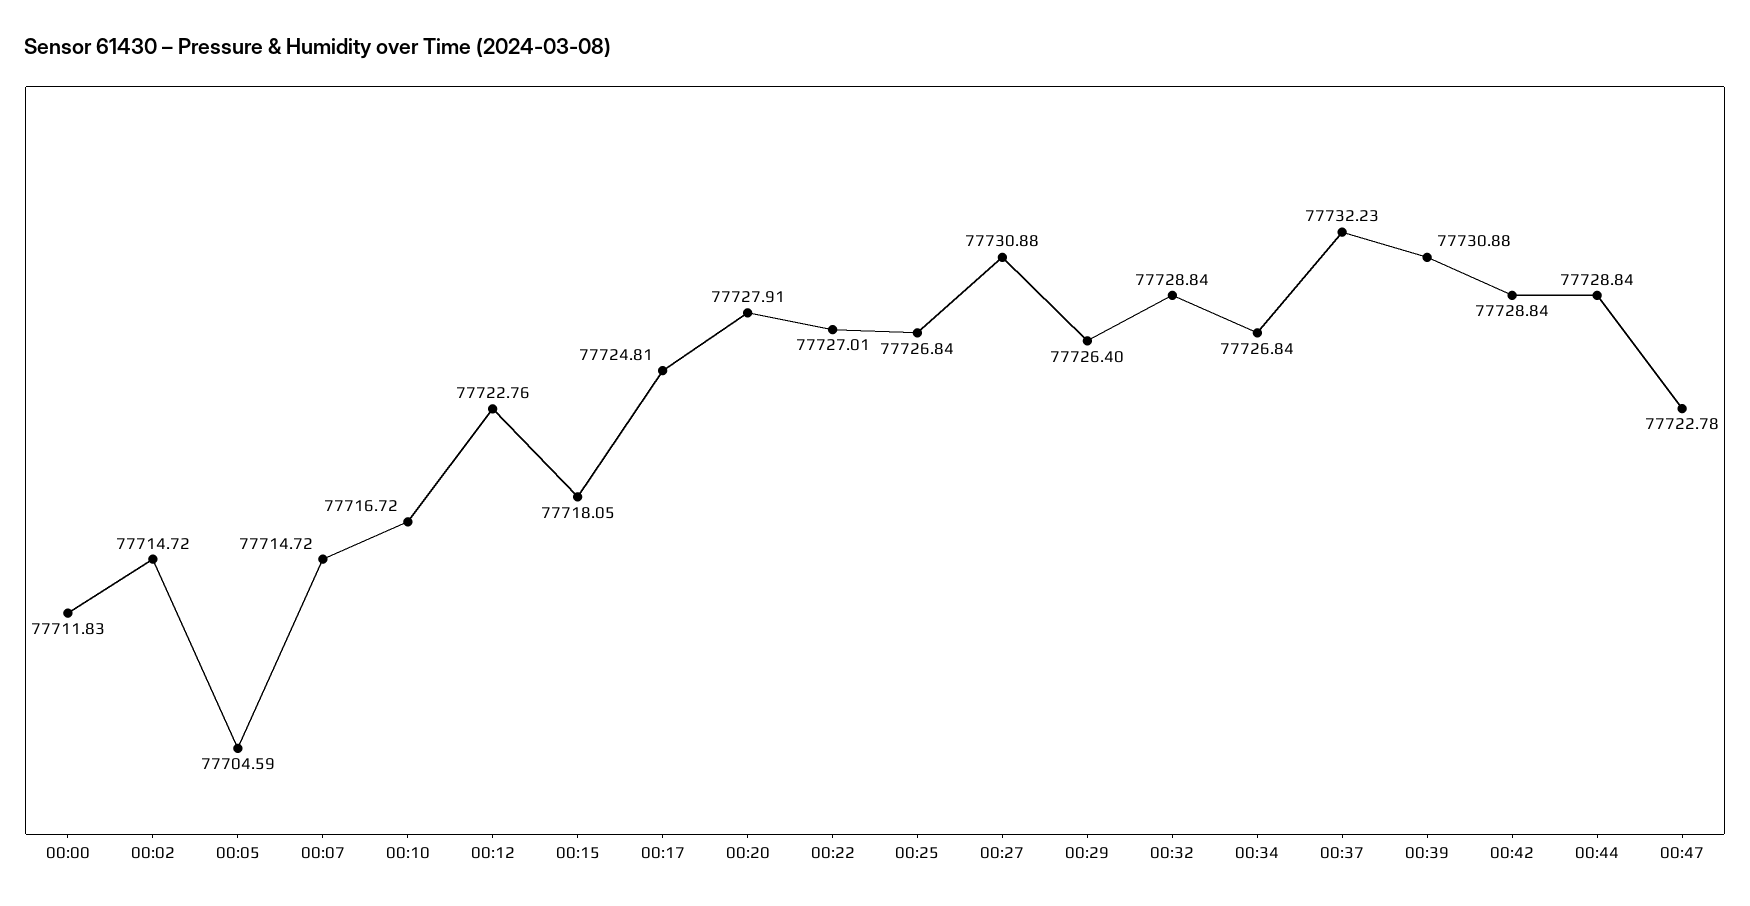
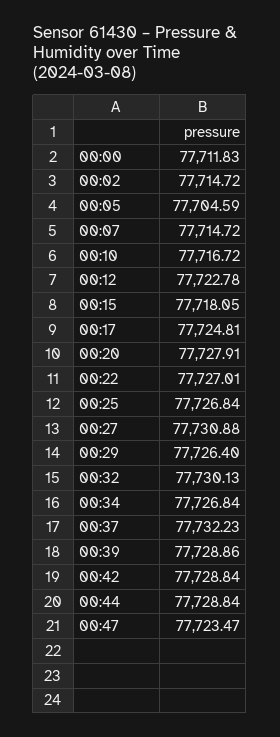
  {
    "00:00": 77711.83,
    "00:02": 77714.72,
    "00:05": 77704.59,
    "00:07": 77714.72,
    "00:10": 77716.72,
-   "00:12": 77722.76,
+   "00:12": 77722.78,
    "00:15": 77718.05,
    "00:17": 77724.81,
    "00:20": 77727.91,
    "00:22": 77727.01,
    "00:25": 77726.84,
    "00:27": 77730.88,
    "00:29": 77726.4,
-   "00:32": 77728.84,
+   "00:32": 77730.13,
    "00:34": 77726.84,
    "00:37": 77732.23,
-   "00:39": 77730.88,
+   "00:39": 77728.86,
    "00:42": 77728.84,
    "00:44": 77728.84,
-   "00:47": 77722.78
+   "00:47": 77723.47
  }

